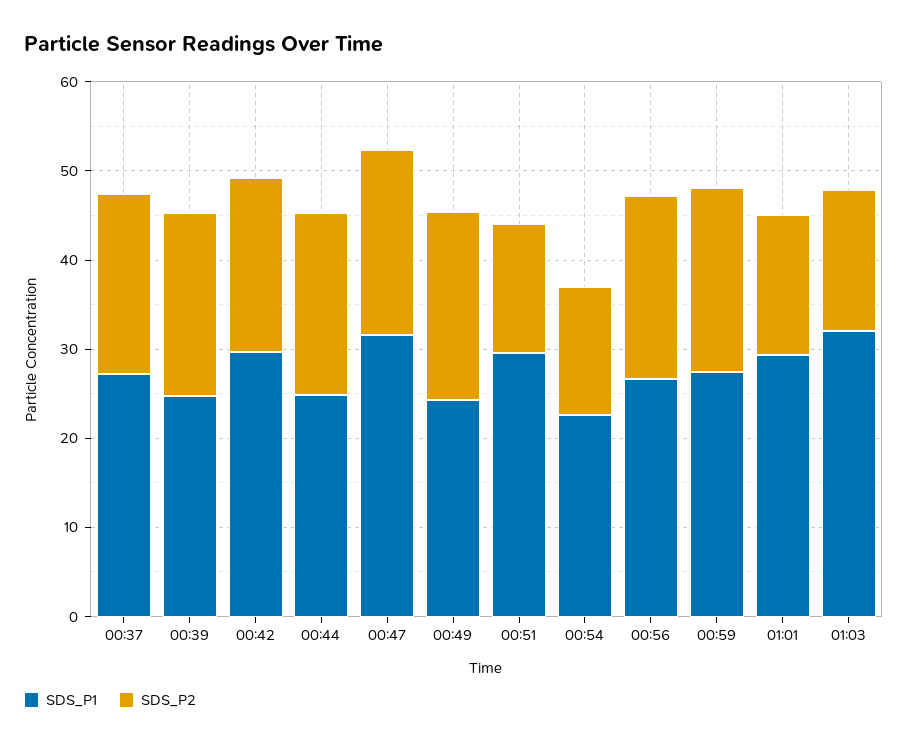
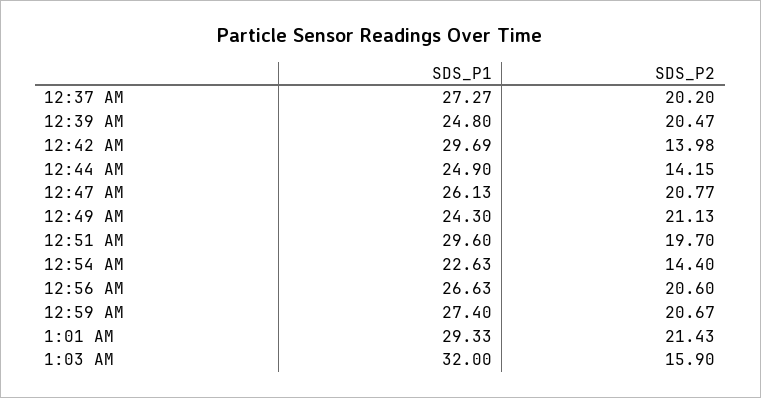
  {
    "SDS_P1": {
      "00:37": 27.27,
      "00:39": 24.8,
      "00:42": 29.69,
      "00:44": 24.9,
-     "00:47": 32,
+     "00:47": 26.13,
      "00:49": 24.3,
      "00:51": 29.6,
      "00:54": 22.63,
      "00:56": 26.63,
      "00:59": 27.4,
      "01:01": 29.33,
      "01:03": 32
    },
    "SDS_P2": {
      "00:37": 20.2,
      "00:39": 20.47,
-     "00:42": 20,
+     "00:42": 13.98,
-     "00:44": 20,
+     "00:44": 14.15,
      "00:47": 20.77,
      "00:49": 21.13,
-     "00:51": 14,
+     "00:51": 19.7,
      "00:54": 14.4,
      "00:56": 20.6,
      "00:59": 20.67,
-     "01:01": 16,
+     "01:01": 21.43,
      "01:03": 15.9
    }
  }

